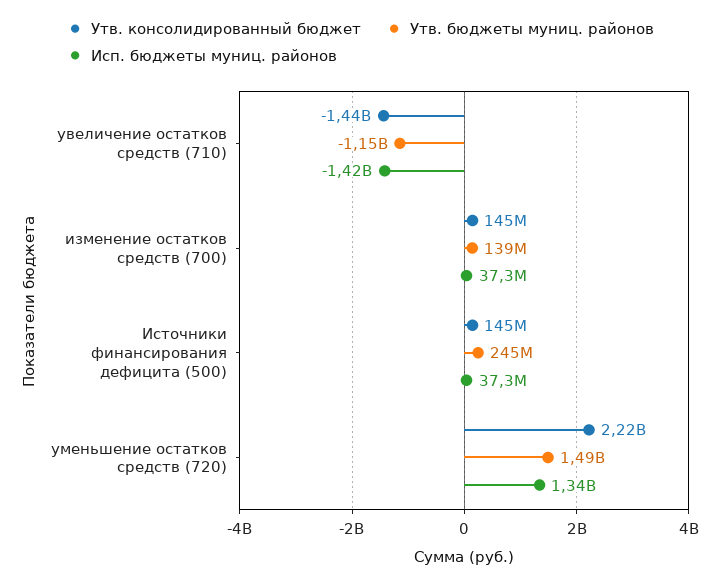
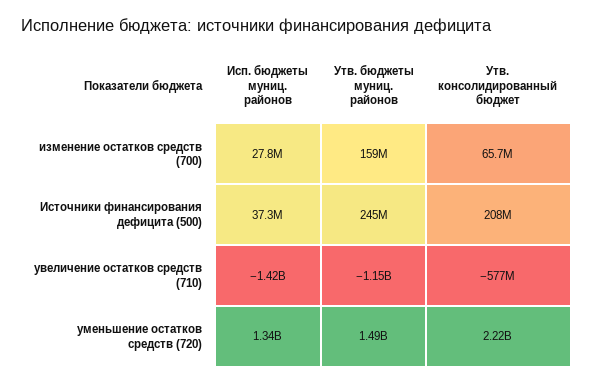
  {
    "Утв. консолидированный бюджет": {
-     "увеличение остатков средств (710)": -1440000000,
+     "увеличение остатков средств (710)": -577000000,
-     "изменение остатков средств (700)": 145000000,
+     "изменение остатков средств (700)": 65700000,
-     "Источники финансирования дефицита (500)": 145000000,
+     "Источники финансирования дефицита (500)": 208000000,
      "уменьшение остатков средств (720)": 2220000000
    },
    "Утв. бюджеты муниц. районов": {
      "увеличение остатков средств (710)": -1150000000,
-     "изменение остатков средств (700)": 139000000,
+     "изменение остатков средств (700)": 159000000,
      "Источники финансирования дефицита (500)": 245000000,
      "уменьшение остатков средств (720)": 1490000000
    },
    "Исп. бюджеты муниц. районов": {
      "увеличение остатков средств (710)": -1420000000,
-     "изменение остатков средств (700)": 37300000,
+     "изменение остатков средств (700)": 27800000,
      "Источники финансирования дефицита (500)": 37300000,
      "уменьшение остатков средств (720)": 1340000000
    }
  }

